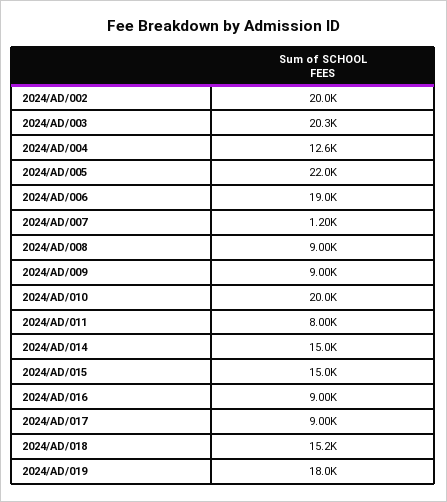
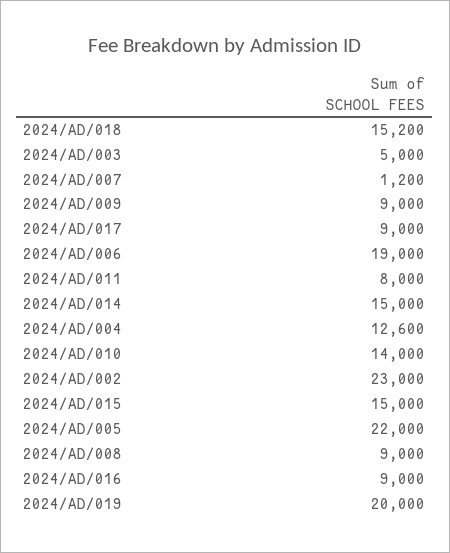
  {
-   "2024/AD/002": 20000,
+   "2024/AD/002": 23000,
-   "2024/AD/003": 20300,
+   "2024/AD/003": 5000,
    "2024/AD/004": 12600,
    "2024/AD/005": 22000,
    "2024/AD/006": 19000,
    "2024/AD/007": 1200,
    "2024/AD/008": 9000,
    "2024/AD/009": 9000,
-   "2024/AD/010": 20000,
+   "2024/AD/010": 14000,
    "2024/AD/011": 8000,
    "2024/AD/014": 15000,
    "2024/AD/015": 15000,
    "2024/AD/016": 9000,
    "2024/AD/017": 9000,
    "2024/AD/018": 15200,
-   "2024/AD/019": 18000
+   "2024/AD/019": 20000
  }

